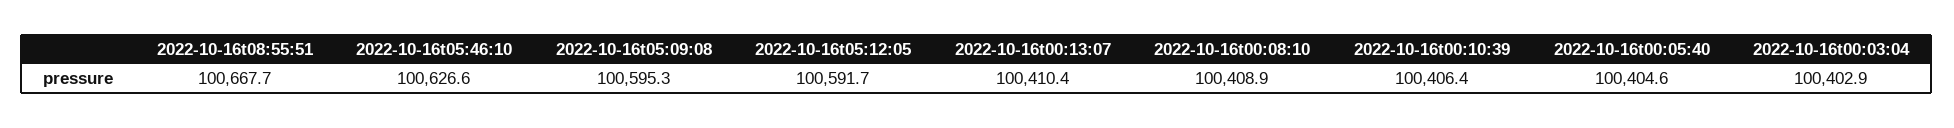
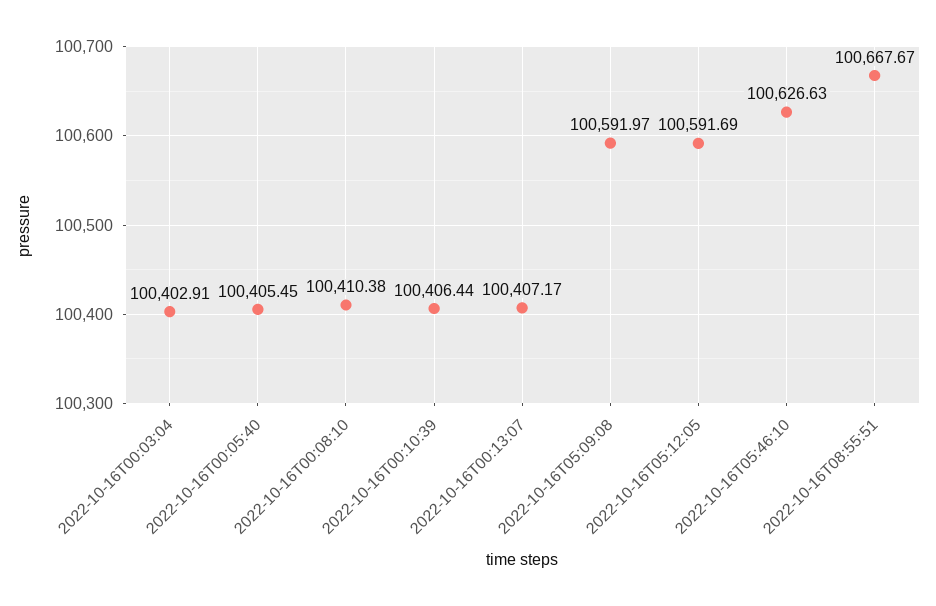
  {
    "2022-10-16t08:55:51": 100667.67,
    "2022-10-16t05:46:10": 100626.63,
-   "2022-10-16t05:09:08": 100595.3,
+   "2022-10-16t05:09:08": 100591.97,
    "2022-10-16t05:12:05": 100591.69,
-   "2022-10-16t00:13:07": 100410.4,
+   "2022-10-16t00:13:07": 100407.17,
-   "2022-10-16t00:08:10": 100408.9,
+   "2022-10-16t00:08:10": 100410.38,
    "2022-10-16t00:10:39": 100406.44,
-   "2022-10-16t00:05:40": 100404.6,
+   "2022-10-16t00:05:40": 100405.45,
    "2022-10-16t00:03:04": 100402.91
  }

